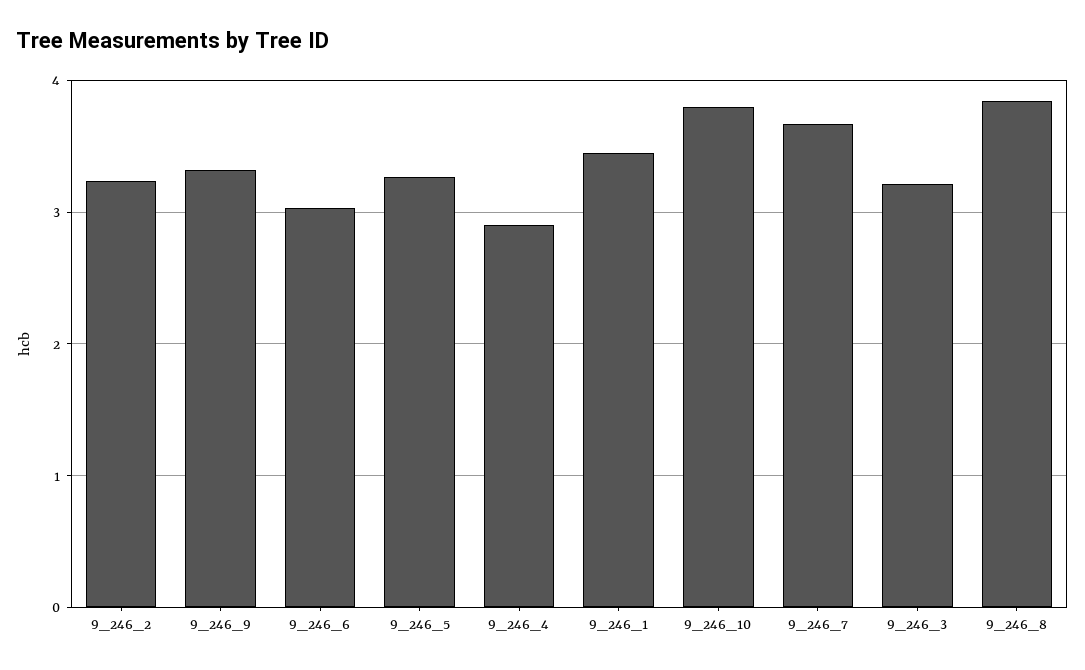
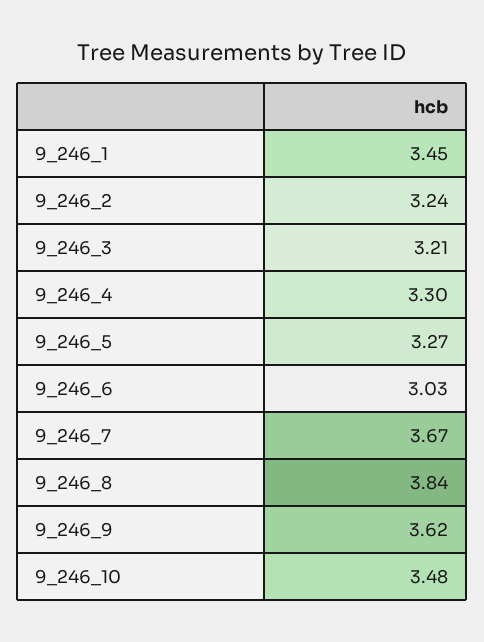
  {
    "9_246_2": 3.24,
-   "9_246_9": 3.3,
+   "9_246_9": 3.62,
    "9_246_6": 3.03,
    "9_246_5": 3.27,
-   "9_246_4": 2.9,
+   "9_246_4": 3.3,
    "9_246_1": 3.45,
-   "9_246_10": 3.8,
+   "9_246_10": 3.48,
    "9_246_7": 3.67,
    "9_246_3": 3.21,
    "9_246_8": 3.84
  }

